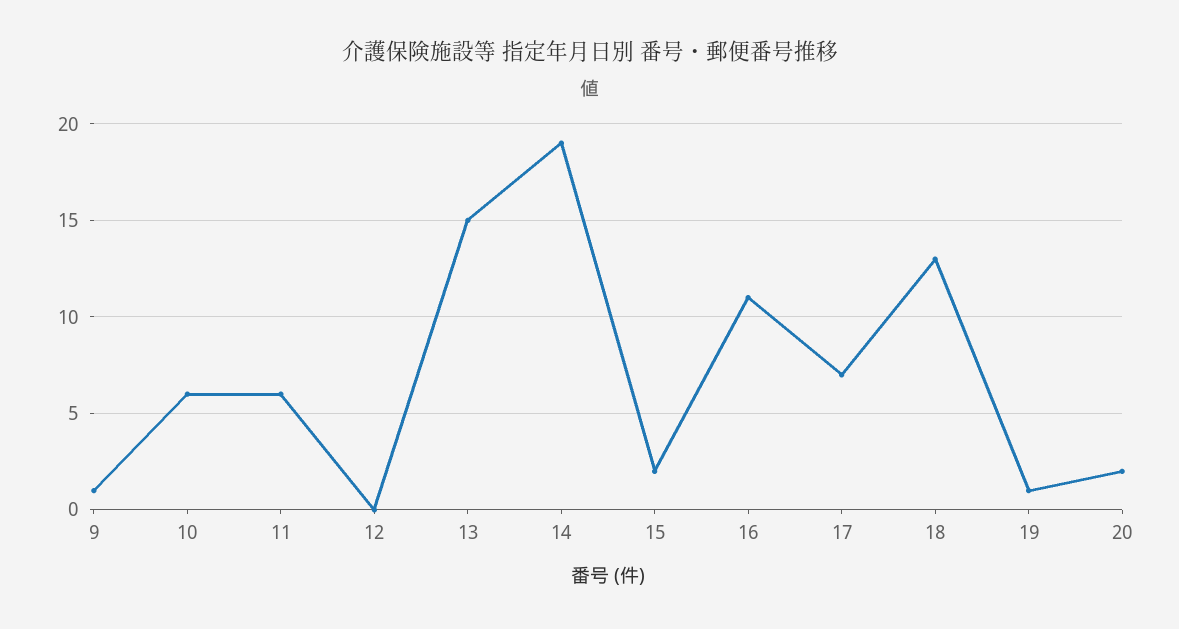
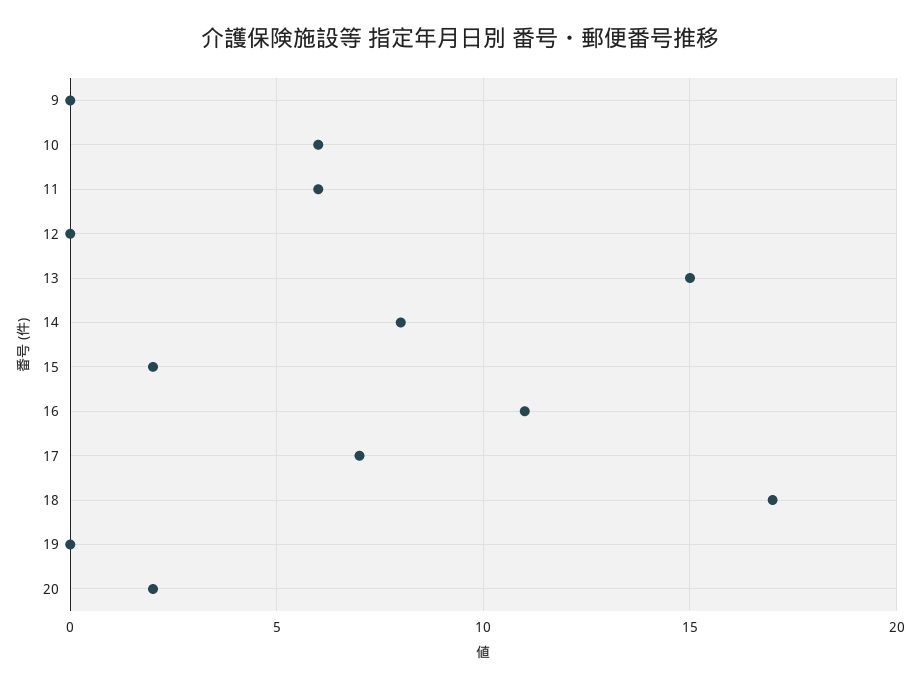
  {
-   "9": 1,
+   "9": 0,
    "10": 6,
    "11": 6,
    "12": 0,
    "13": 15,
-   "14": 19,
+   "14": 8,
    "15": 2,
    "16": 11,
    "17": 7,
-   "18": 13,
+   "18": 17,
-   "19": 1,
+   "19": 0,
    "20": 2
  }

